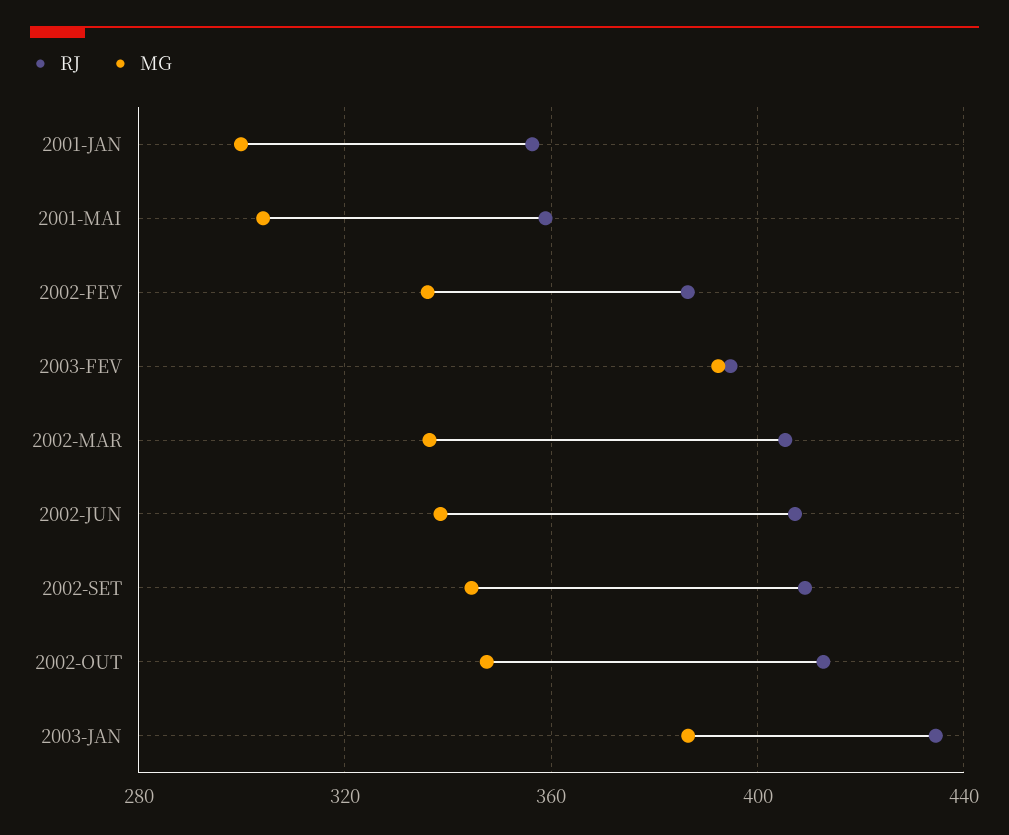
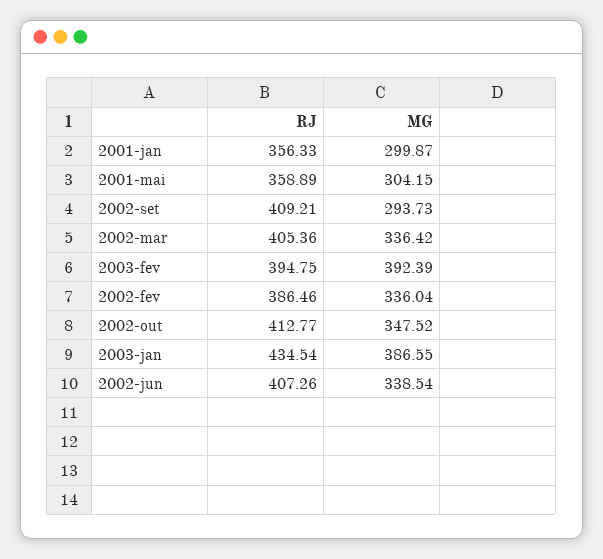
  {
    "RJ": {
      "2001-JAN": 356.33,
      "2001-MAI": 358.89,
      "2002-FEV": 386.46,
      "2003-FEV": 394.75,
      "2002-MAR": 405.36,
      "2002-JUN": 407.26,
      "2002-SET": 409.21,
      "2002-OUT": 412.77,
      "2003-JAN": 434.54
    },
    "MG": {
      "2001-JAN": 299.87,
      "2001-MAI": 304.15,
      "2002-FEV": 336.04,
      "2003-FEV": 392.39,
      "2002-MAR": 336.42,
      "2002-JUN": 338.54,
-     "2002-SET": 345,
+     "2002-SET": 293.73,
      "2002-OUT": 347.52,
      "2003-JAN": 386.55
    }
  }

